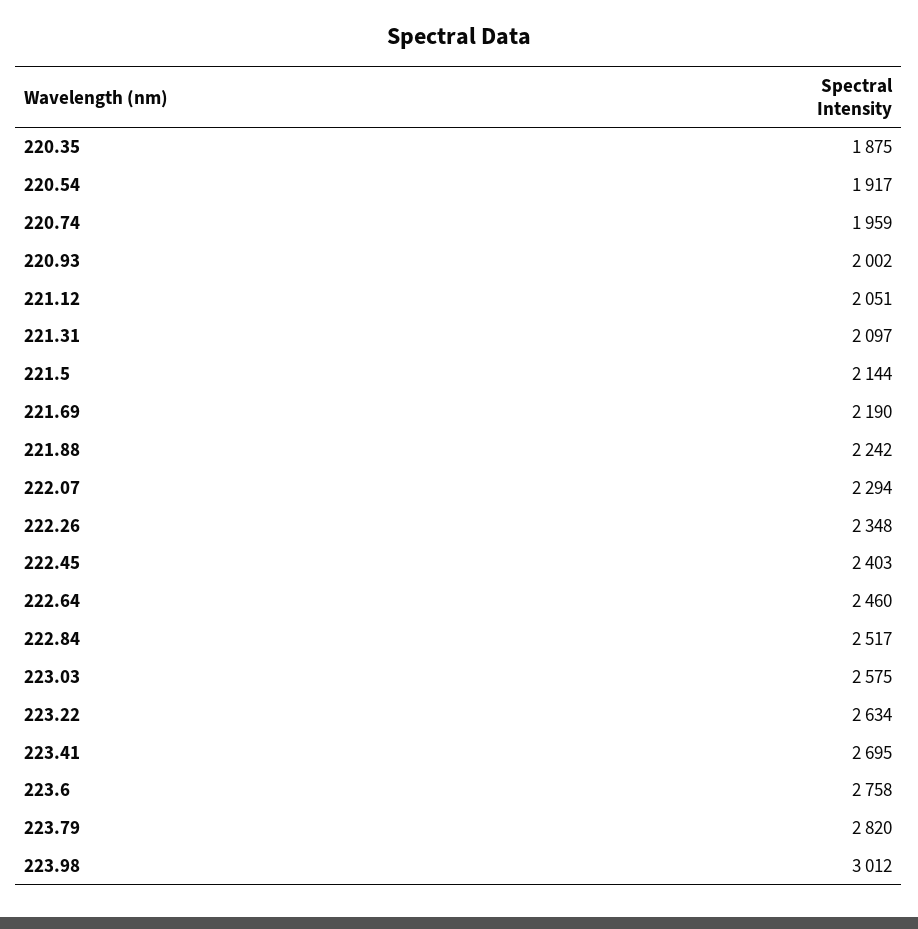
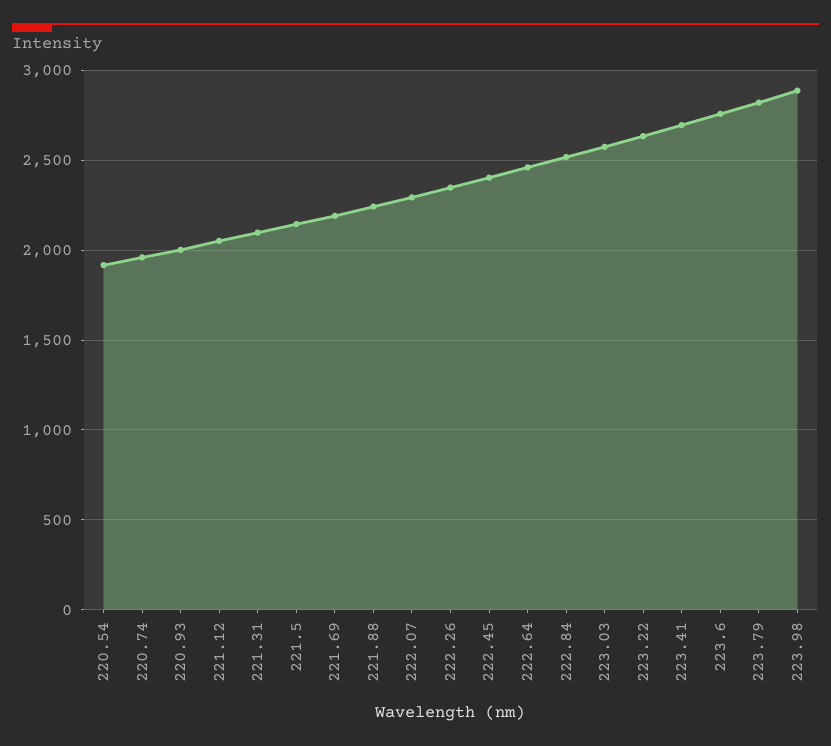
  {
-   "220.35": 1875,
    "220.54": 1917,
    "220.74": 1959,
    "220.93": 2002,
    "221.12": 2051,
    "221.31": 2097,
    "221.5": 2144,
    "221.69": 2190,
    "221.88": 2242,
    "222.07": 2294,
    "222.26": 2348,
    "222.45": 2403,
    "222.64": 2460,
    "222.84": 2517,
    "223.03": 2575,
    "223.22": 2634,
    "223.41": 2695,
    "223.6": 2758,
    "223.79": 2820,
-   "223.98": 3012
+   "223.98": 2900
  }

